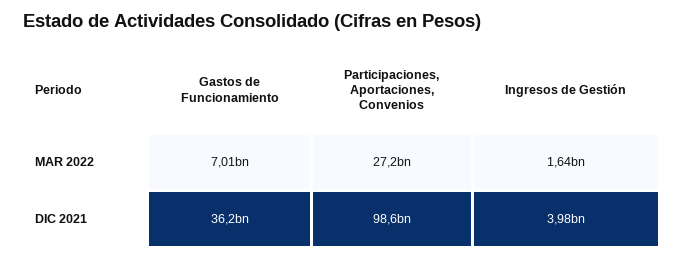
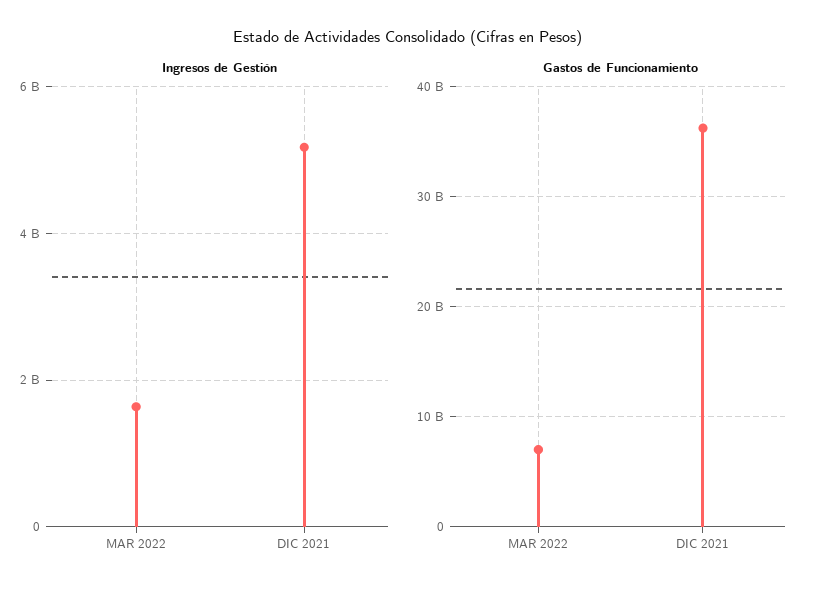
  {
    "Gastos de Funcionamiento": {
      "MAR 2022": 7010000000,
      "DIC 2021": 36200000000
    },
-   "Participaciones, Aportaciones, Convenios": {
-     "MAR 2022": 27200000000,
-     "DIC 2021": 98600000000
-   },
    "Ingresos de Gestión": {
      "MAR 2022": 1640000000,
-     "DIC 2021": 3980000000
+     "DIC 2021": 5200000000
    }
  }

